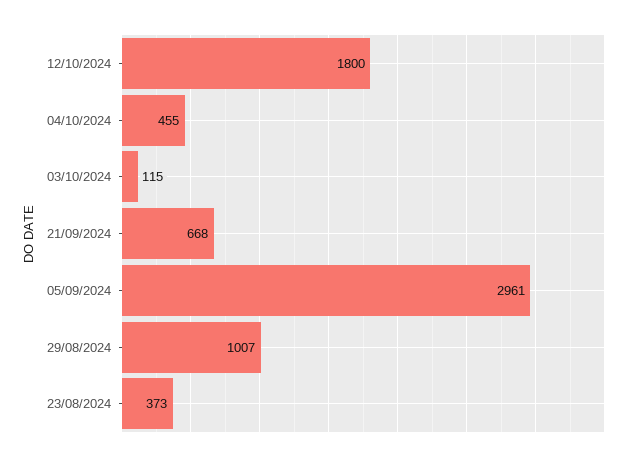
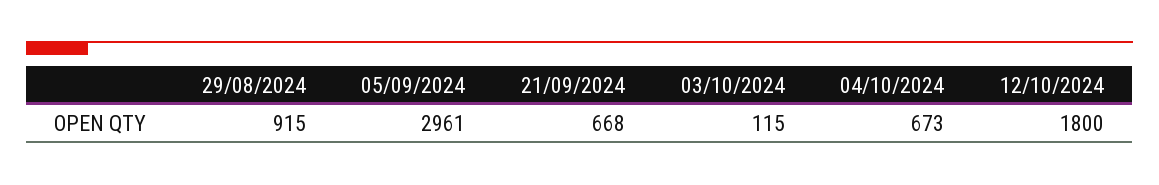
  {
    "12/10/2024": 1800,
-   "04/10/2024": 455,
+   "04/10/2024": 673,
    "03/10/2024": 115,
    "21/09/2024": 668,
    "05/09/2024": 2961,
-   "29/08/2024": 1007,
+   "29/08/2024": 915
-   "23/08/2024": 373
  }

